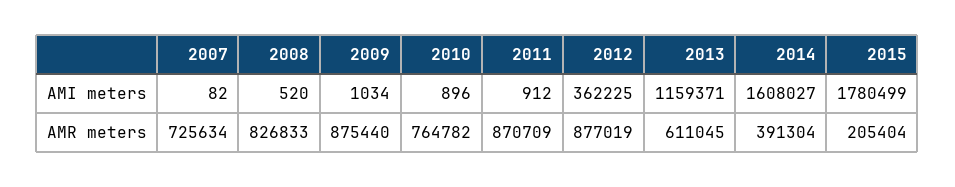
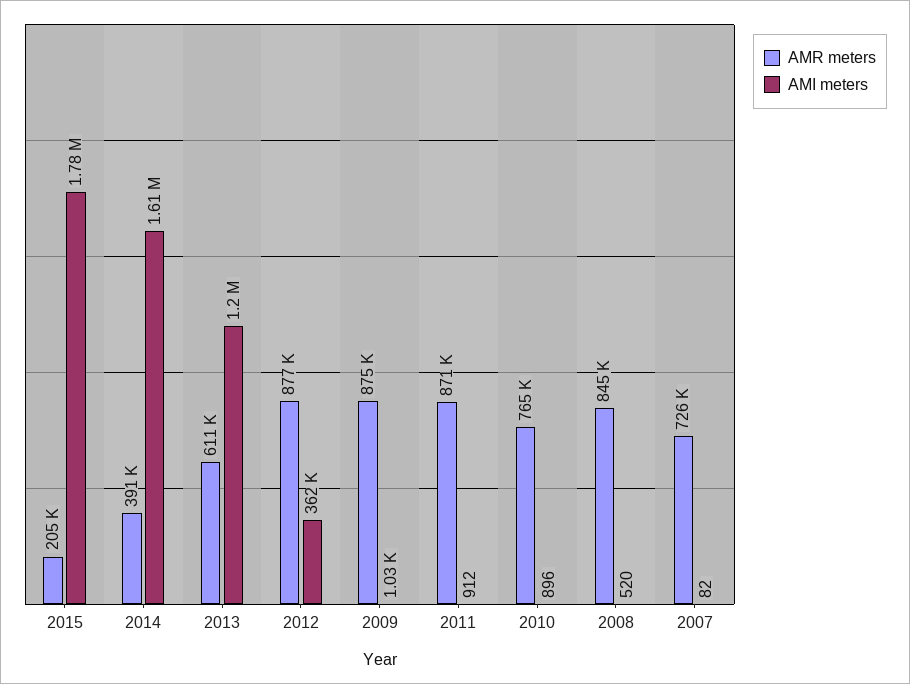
  {
    "AMI meters": {
      "2007": 82,
      "2008": 520,
      "2009": 1034,
      "2010": 896,
      "2011": 912,
      "2012": 362225,
-     "2013": 1159371,
+     "2013": 1200000,
      "2014": 1608027,
      "2015": 1780499
    },
    "AMR meters": {
      "2007": 725634,
-     "2008": 826833,
+     "2008": 845000,
      "2009": 875440,
      "2010": 764782,
      "2011": 870709,
      "2012": 877019,
      "2013": 611045,
      "2014": 391304,
      "2015": 205404
    }
  }

